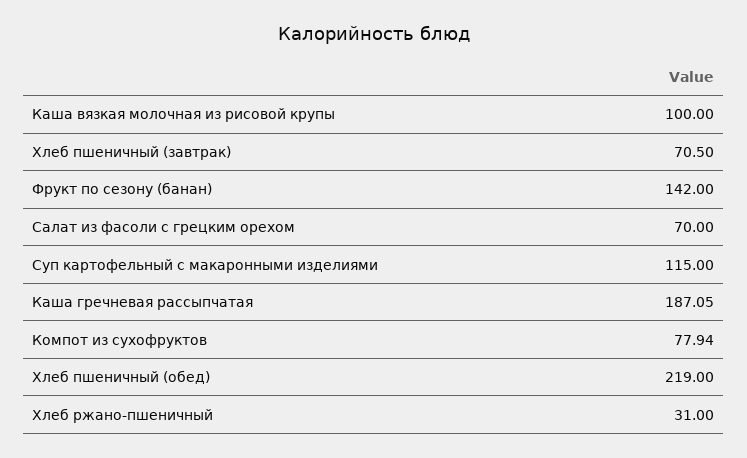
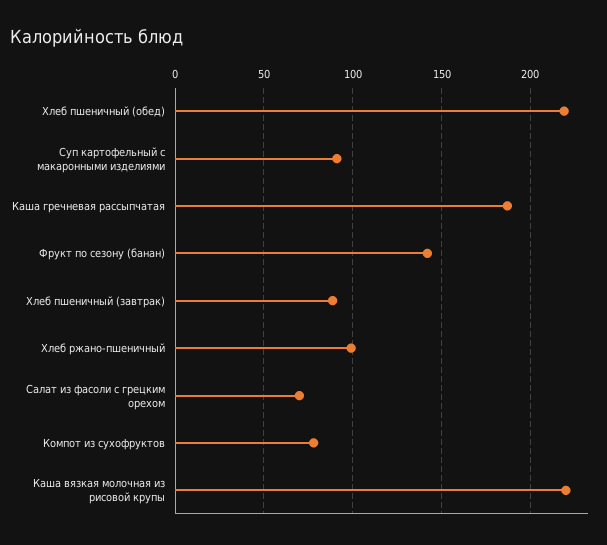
  {
-   "Каша вязкая молочная из рисовой крупы": 100,
+   "Каша вязкая молочная из рисовой крупы": 220,
-   "Хлеб пшеничный (завтрак)": 70.5,
+   "Хлеб пшеничный (завтрак)": 90,
    "Фрукт по сезону (банан)": 142,
    "Салат из фасоли с грецким орехом": 70,
-   "Суп картофельный с макаронными изделиями": 115,
+   "Суп картофельный с макаронными изделиями": 90,
    "Каша гречневая рассыпчатая": 187.05,
    "Компот из сухофруктов": 77.94,
    "Хлеб пшеничный (обед)": 219,
-   "Хлеб ржано-пшеничный": 31
+   "Хлеб ржано-пшеничный": 100
  }

